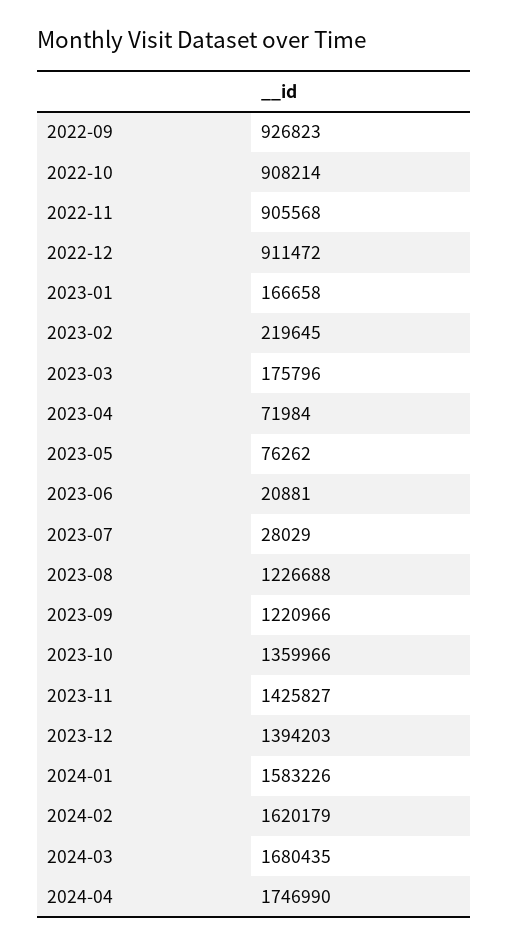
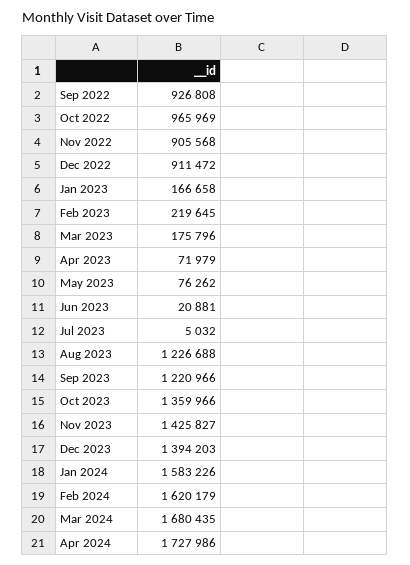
  {
-   "2022-09": 926823,
+   "2022-09": 926808,
-   "2022-10": 908214,
+   "2022-10": 965969,
    "2022-11": 905568,
    "2022-12": 911472,
    "2023-01": 166658,
    "2023-02": 219645,
    "2023-03": 175796,
-   "2023-04": 71984,
+   "2023-04": 71979,
    "2023-05": 76262,
    "2023-06": 20881,
-   "2023-07": 28029,
+   "2023-07": 5032,
    "2023-08": 1226688,
    "2023-09": 1220966,
    "2023-10": 1359966,
    "2023-11": 1425827,
    "2023-12": 1394203,
    "2024-01": 1583226,
    "2024-02": 1620179,
    "2024-03": 1680435,
-   "2024-04": 1746990
+   "2024-04": 1727986
  }

